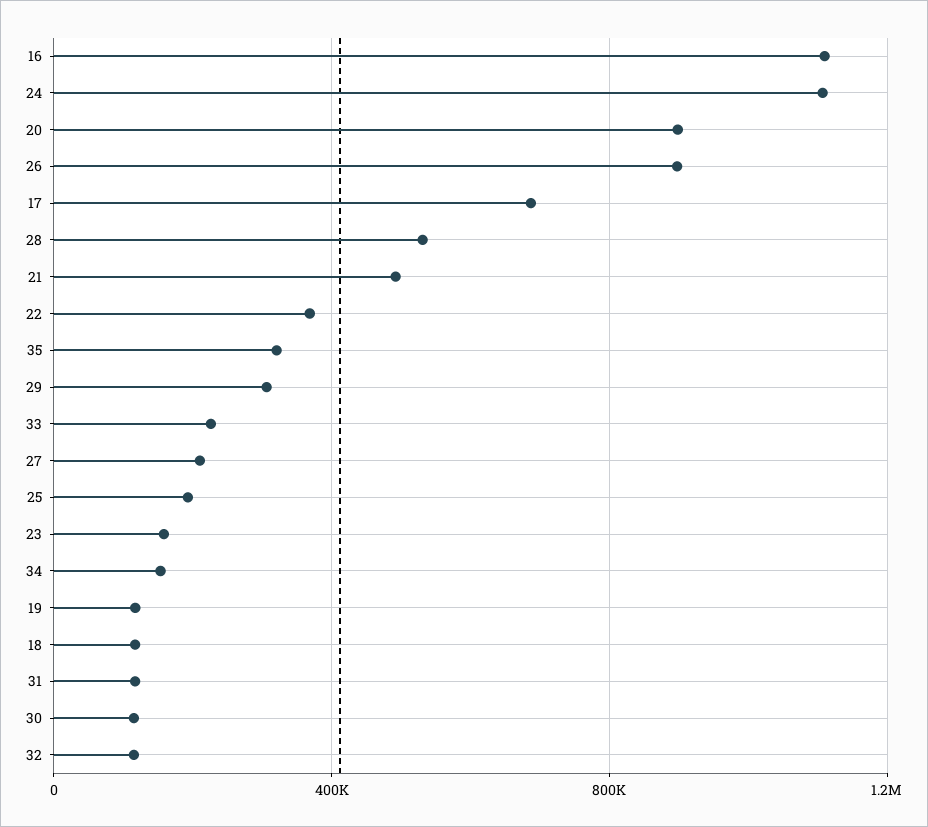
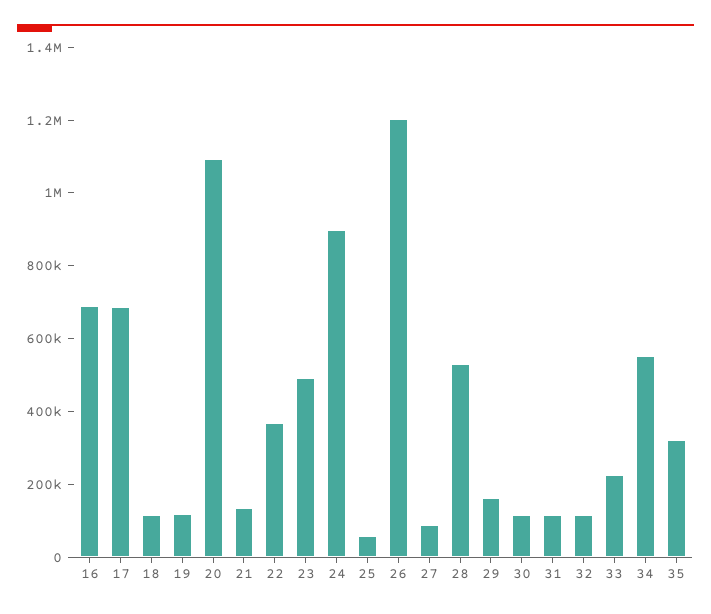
  {
-   "16": 1100000,
+   "16": 700000,
-   "24": 1100000,
+   "24": 900000,
-   "20": 900000,
+   "20": 1100000,
-   "26": 900000,
+   "26": 1200000,
    "17": 700000,
    "28": 550000,
-   "21": 500000,
+   "21": 150000,
    "22": 350000,
    "35": 300000,
-   "29": 300000,
+   "29": 150000,
    "33": 250000,
-   "27": 200000,
+   "27": 100000,
-   "25": 200000,
+   "25": 50000,
-   "23": 150000,
+   "23": 500000,
-   "34": 150000,
+   "34": 550000,
    "19": 100000,
    "18": 100000,
    "31": 100000,
    "30": 100000,
    "32": 100000
  }

